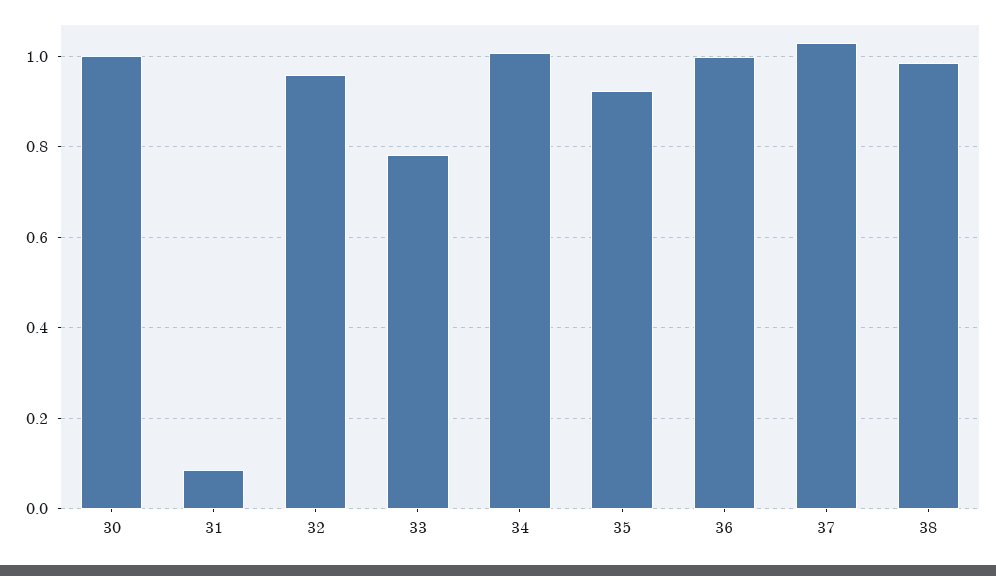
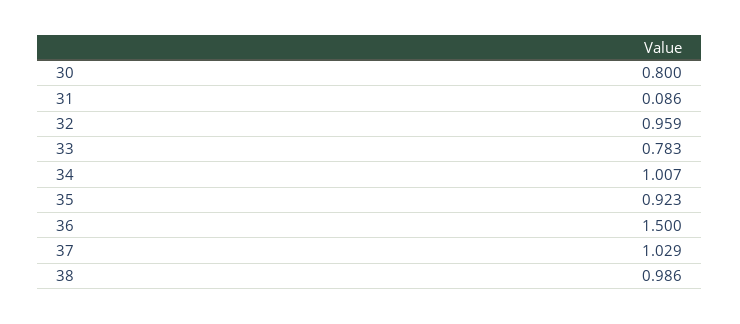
  {
-   "30": 1,
+   "30": 0.8,
    "31": 0.086,
    "32": 0.959,
    "33": 0.783,
    "34": 1.007,
    "35": 0.923,
-   "36": 1,
+   "36": 1.5,
    "37": 1.029,
    "38": 0.986
  }

